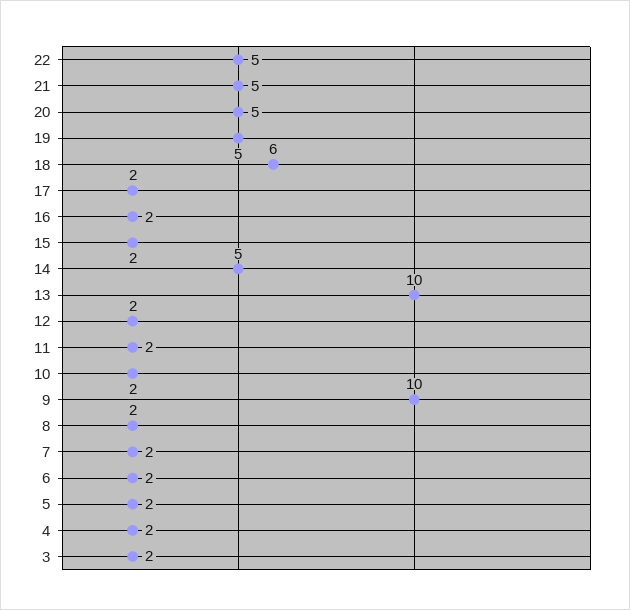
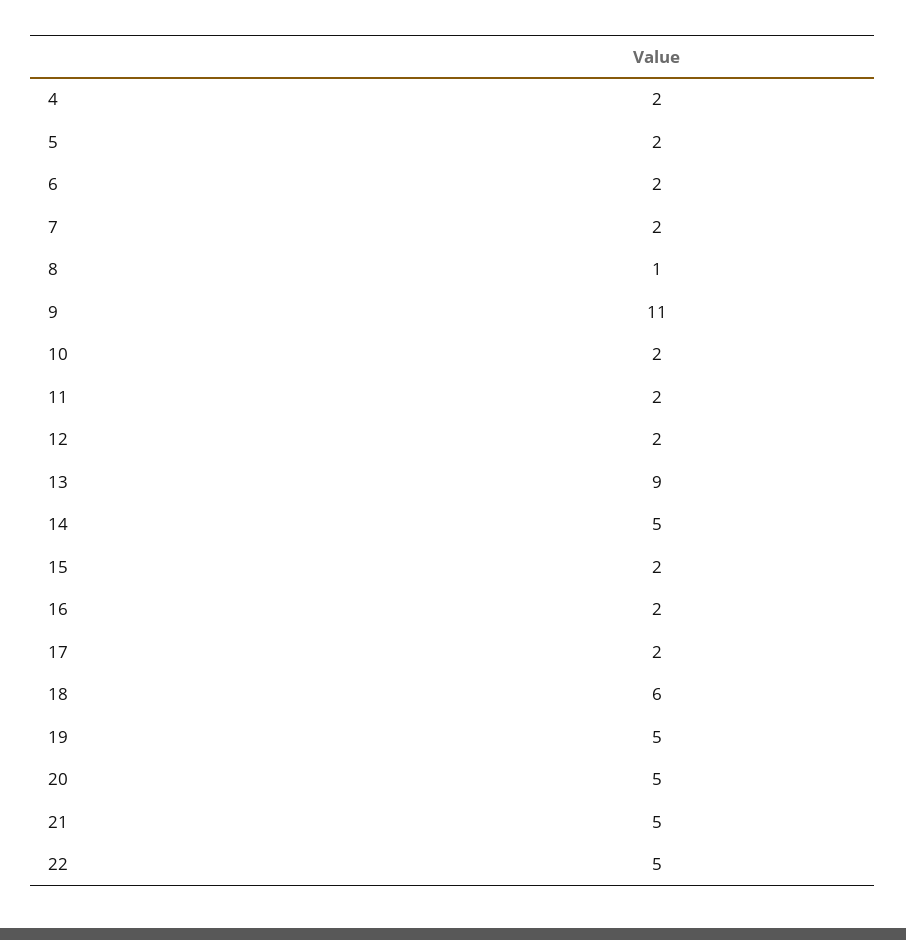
  {
    "22": 5,
    "21": 5,
    "20": 5,
    "19": 5,
    "18": 6,
    "17": 2,
    "16": 2,
    "15": 2,
    "14": 5,
-   "13": 10,
+   "13": 9,
    "12": 2,
    "11": 2,
    "10": 2,
-   "9": 10,
+   "9": 11,
-   "8": 2,
+   "8": 1,
    "7": 2,
    "6": 2,
    "5": 2,
-   "4": 2,
+   "4": 2
-   "3": 2
  }

